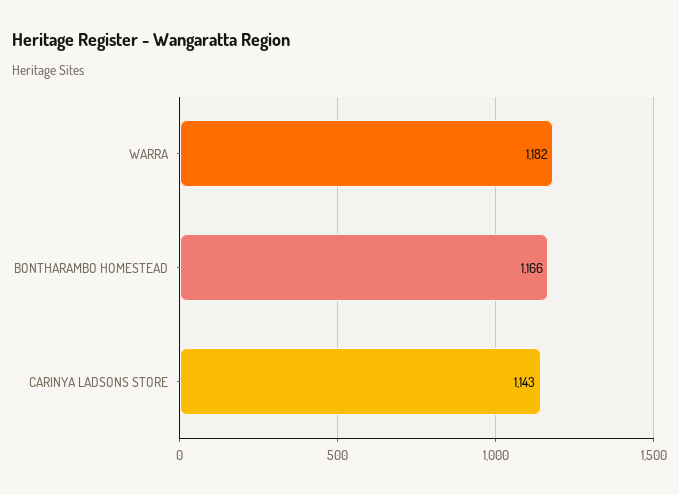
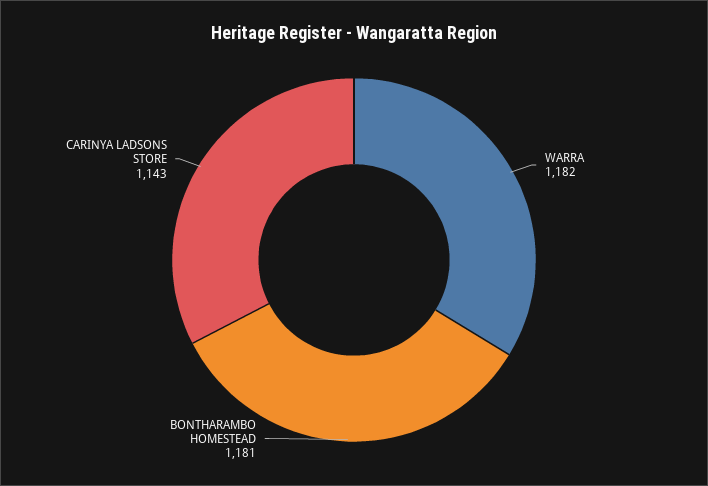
  {
    "WARRA": 1182,
-   "BONTHARAMBO HOMESTEAD": 1166,
+   "BONTHARAMBO HOMESTEAD": 1181,
    "CARINYA LADSONS STORE": 1143
  }

